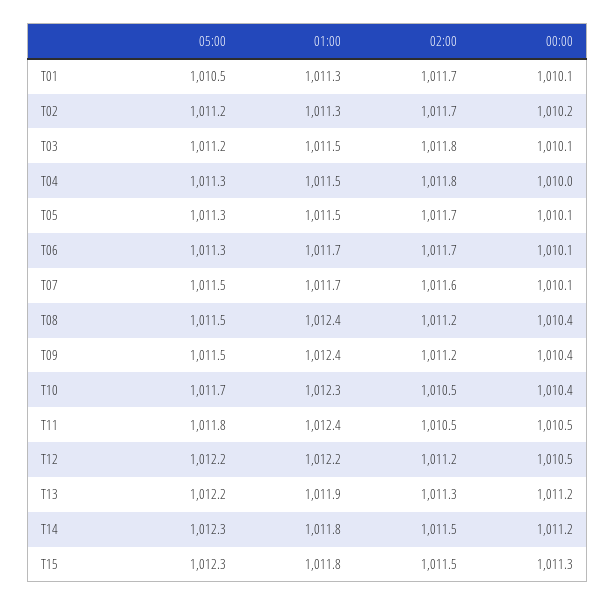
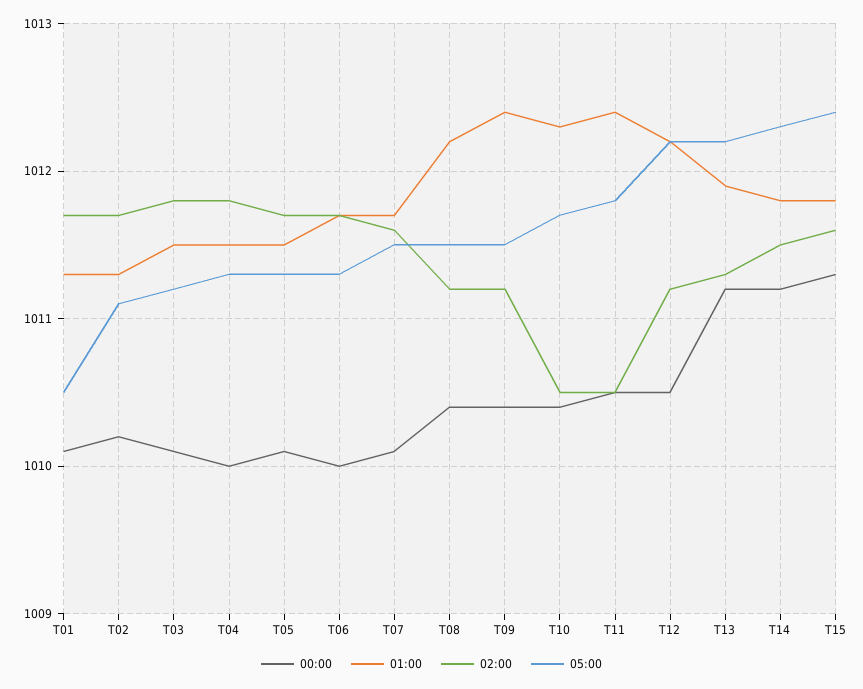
  {
    "05:00": {
      "T01": 1010.5,
-     "T02": 1011.2,
+     "T02": 1011.1,
      "T03": 1011.2,
      "T04": 1011.3,
      "T05": 1011.3,
      "T06": 1011.3,
      "T07": 1011.5,
      "T08": 1011.5,
      "T09": 1011.5,
      "T10": 1011.7,
      "T11": 1011.8,
      "T12": 1012.2,
      "T13": 1012.2,
      "T14": 1012.3,
-     "T15": 1012.3
+     "T15": 1012.4
    },
    "01:00": {
      "T01": 1011.3,
      "T02": 1011.3,
      "T03": 1011.5,
      "T04": 1011.5,
      "T05": 1011.5,
      "T06": 1011.7,
      "T07": 1011.7,
-     "T08": 1012.4,
+     "T08": 1012.2,
      "T09": 1012.4,
      "T10": 1012.3,
      "T11": 1012.4,
      "T12": 1012.2,
      "T13": 1011.9,
      "T14": 1011.8,
      "T15": 1011.8
    },
    "02:00": {
      "T01": 1011.7,
      "T02": 1011.7,
      "T03": 1011.8,
      "T04": 1011.8,
      "T05": 1011.7,
      "T06": 1011.7,
      "T07": 1011.6,
      "T08": 1011.2,
      "T09": 1011.2,
      "T10": 1010.5,
      "T11": 1010.5,
      "T12": 1011.2,
      "T13": 1011.3,
      "T14": 1011.5,
-     "T15": 1011.5
+     "T15": 1011.6
    },
    "00:00": {
      "T01": 1010.1,
      "T02": 1010.2,
      "T03": 1010.1,
      "T04": 1010,
      "T05": 1010.1,
-     "T06": 1010.1,
+     "T06": 1010,
      "T07": 1010.1,
      "T08": 1010.4,
      "T09": 1010.4,
      "T10": 1010.4,
      "T11": 1010.5,
      "T12": 1010.5,
      "T13": 1011.2,
      "T14": 1011.2,
      "T15": 1011.3
    }
  }

